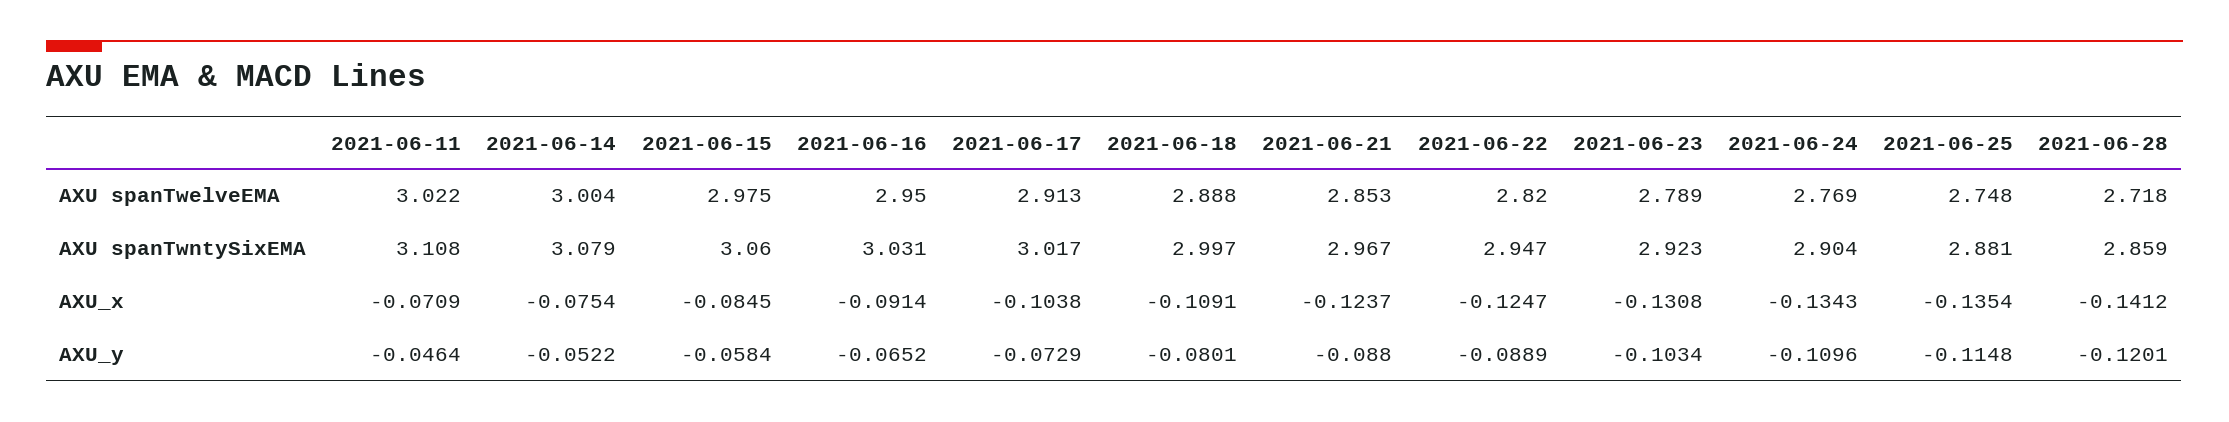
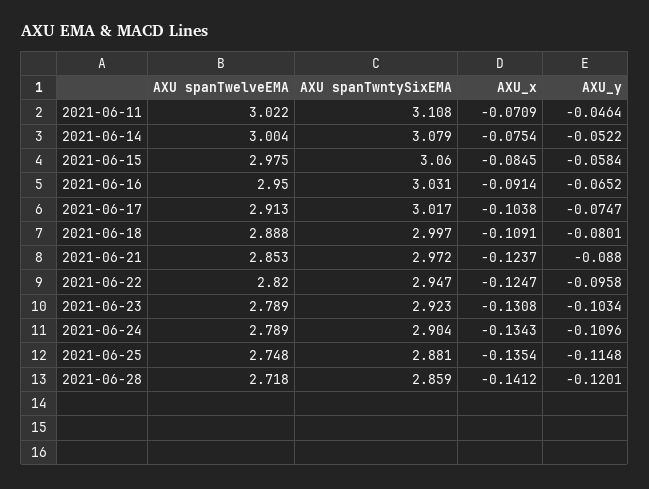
  {
    "2021-06-11": {
      "AXU spanTwelveEMA": 3.022,
      "AXU spanTwntySixEMA": 3.108,
      "AXU_x": -0.0709,
      "AXU_y": -0.0464
    },
    "2021-06-14": {
      "AXU spanTwelveEMA": 3.004,
      "AXU spanTwntySixEMA": 3.079,
      "AXU_x": -0.0754,
      "AXU_y": -0.0522
    },
    "2021-06-15": {
      "AXU spanTwelveEMA": 2.975,
      "AXU spanTwntySixEMA": 3.06,
      "AXU_x": -0.0845,
      "AXU_y": -0.0584
    },
    "2021-06-16": {
      "AXU spanTwelveEMA": 2.95,
      "AXU spanTwntySixEMA": 3.031,
      "AXU_x": -0.0914,
      "AXU_y": -0.0652
    },
    "2021-06-17": {
      "AXU spanTwelveEMA": 2.913,
      "AXU spanTwntySixEMA": 3.017,
      "AXU_x": -0.1038,
-     "AXU_y": -0.0729
+     "AXU_y": -0.0747
    },
    "2021-06-18": {
      "AXU spanTwelveEMA": 2.888,
      "AXU spanTwntySixEMA": 2.997,
      "AXU_x": -0.1091,
      "AXU_y": -0.0801
    },
    "2021-06-21": {
      "AXU spanTwelveEMA": 2.853,
-     "AXU spanTwntySixEMA": 2.967,
+     "AXU spanTwntySixEMA": 2.972,
      "AXU_x": -0.1237,
      "AXU_y": -0.088
    },
    "2021-06-22": {
      "AXU spanTwelveEMA": 2.82,
      "AXU spanTwntySixEMA": 2.947,
      "AXU_x": -0.1247,
-     "AXU_y": -0.0889
+     "AXU_y": -0.0958
    },
    "2021-06-23": {
      "AXU spanTwelveEMA": 2.789,
      "AXU spanTwntySixEMA": 2.923,
      "AXU_x": -0.1308,
      "AXU_y": -0.1034
    },
    "2021-06-24": {
-     "AXU spanTwelveEMA": 2.769,
+     "AXU spanTwelveEMA": 2.789,
      "AXU spanTwntySixEMA": 2.904,
      "AXU_x": -0.1343,
      "AXU_y": -0.1096
    },
    "2021-06-25": {
      "AXU spanTwelveEMA": 2.748,
      "AXU spanTwntySixEMA": 2.881,
      "AXU_x": -0.1354,
      "AXU_y": -0.1148
    },
    "2021-06-28": {
      "AXU spanTwelveEMA": 2.718,
      "AXU spanTwntySixEMA": 2.859,
      "AXU_x": -0.1412,
      "AXU_y": -0.1201
    }
  }

